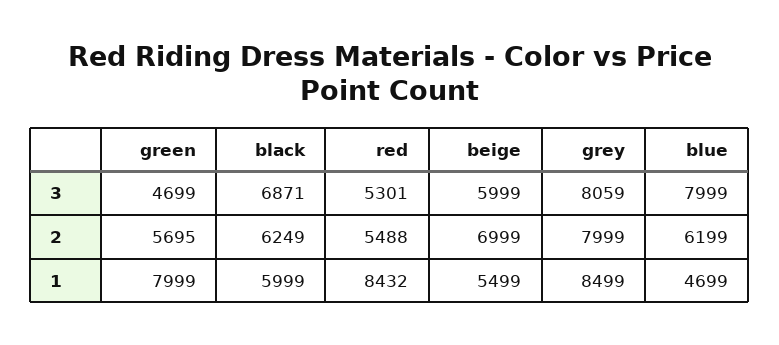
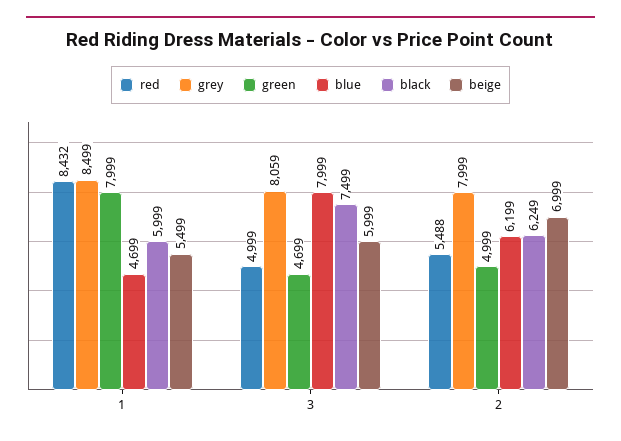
  {
    "green": {
      "3": 4699,
-     "2": 5695,
+     "2": 4999,
      "1": 7999
    },
    "black": {
-     "3": 6871,
+     "3": 7499,
      "2": 6249,
      "1": 5999
    },
    "red": {
-     "3": 5301,
+     "3": 4999,
      "2": 5488,
      "1": 8432
    },
    "beige": {
      "3": 5999,
      "2": 6999,
      "1": 5499
    },
    "grey": {
      "3": 8059,
      "2": 7999,
      "1": 8499
    },
    "blue": {
      "3": 7999,
      "2": 6199,
      "1": 4699
    }
  }

